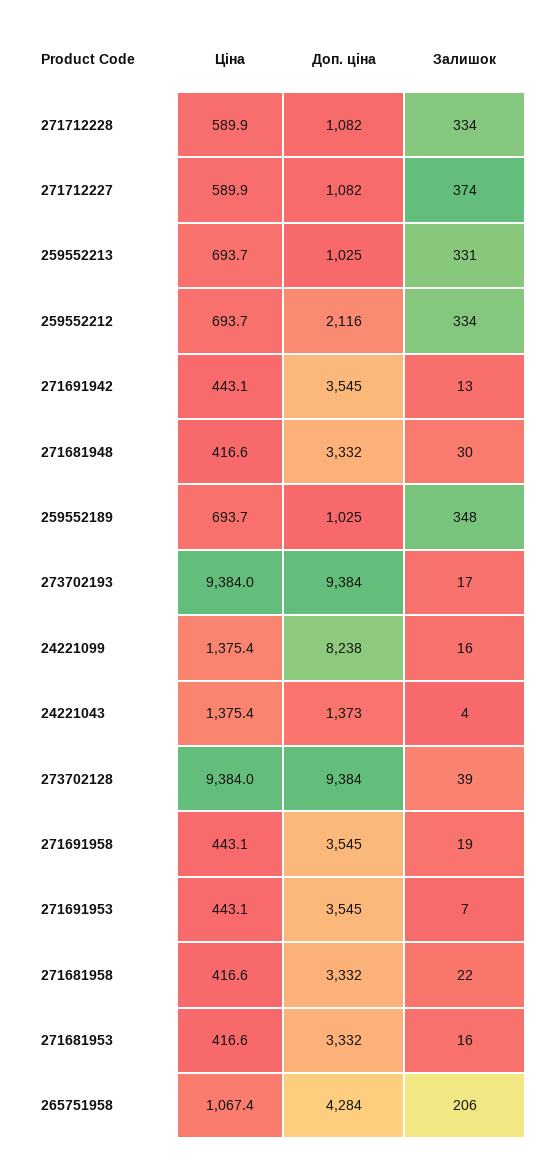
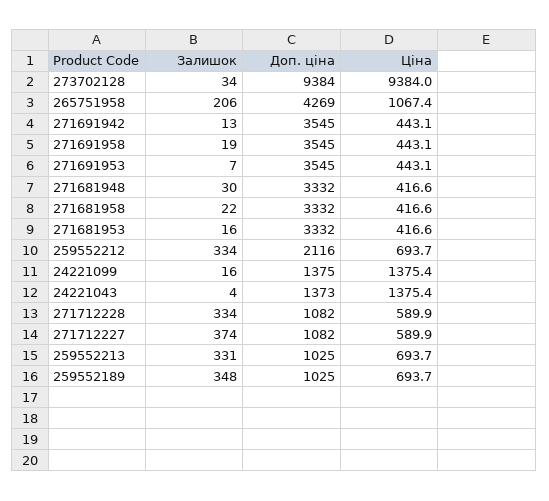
  {
    "Ціна": {
      "271712228": 589.9,
      "271712227": 589.9,
      "259552213": 693.7,
      "259552212": 693.7,
      "271691942": 443.1,
      "271681948": 416.6,
      "259552189": 693.7,
-     "273702193": 9384,
      "24221099": 1375.4,
      "24221043": 1375.4,
      "273702128": 9384,
      "271691958": 443.1,
      "271691953": 443.1,
      "271681958": 416.6,
      "271681953": 416.6,
      "265751958": 1067.4
    },
    "Доп. ціна": {
      "271712228": 1082,
      "271712227": 1082,
      "259552213": 1025,
      "259552212": 2116,
      "271691942": 3545,
      "271681948": 3332,
      "259552189": 1025,
-     "273702193": 9384,
-     "24221099": 8238,
+     "24221099": 1375,
      "24221043": 1373,
      "273702128": 9384,
      "271691958": 3545,
      "271691953": 3545,
      "271681958": 3332,
      "271681953": 3332,
-     "265751958": 4284
+     "265751958": 4269
    },
    "Залишок": {
      "271712228": 334,
      "271712227": 374,
      "259552213": 331,
      "259552212": 334,
      "271691942": 13,
      "271681948": 30,
      "259552189": 348,
-     "273702193": 17,
      "24221099": 16,
      "24221043": 4,
-     "273702128": 39,
+     "273702128": 34,
      "271691958": 19,
      "271691953": 7,
      "271681958": 22,
      "271681953": 16,
      "265751958": 206
    }
  }

